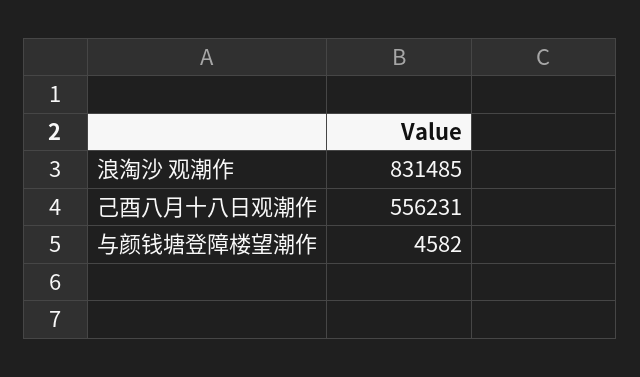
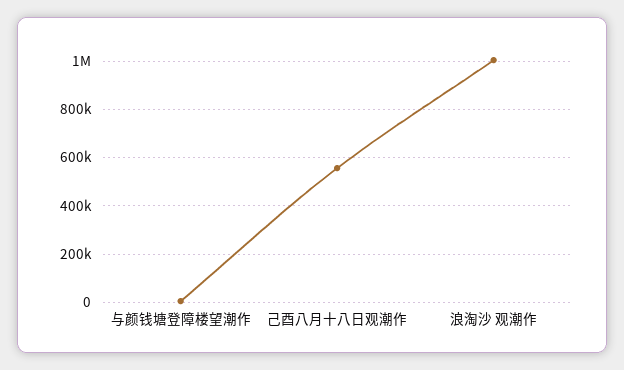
  {
-   "浪淘沙 观潮作": 831485,
+   "浪淘沙 观潮作": 1000000,
    "己酉八月十八日观潮作": 556231,
    "与颜钱塘登障楼望潮作": 4582
  }

